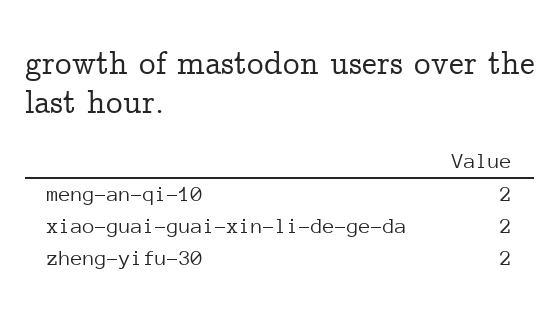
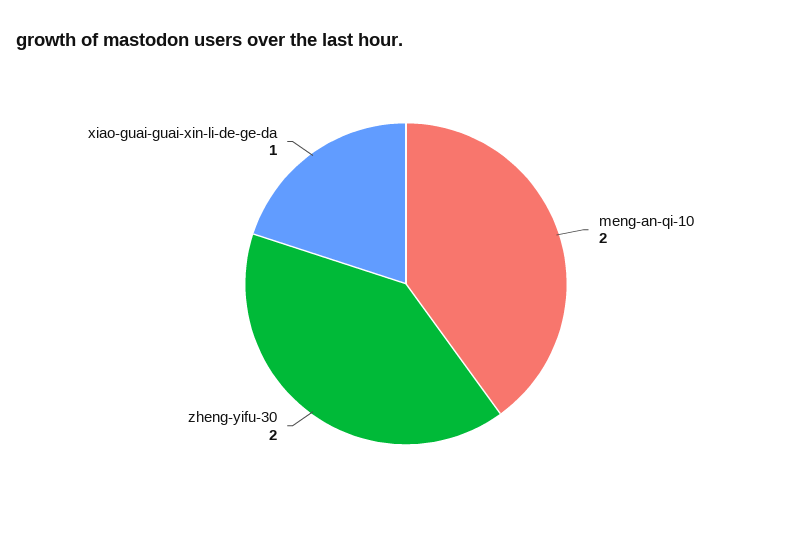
  {
    "meng-an-qi-10": 2,
-   "xiao-guai-guai-xin-li-de-ge-da": 2,
+   "xiao-guai-guai-xin-li-de-ge-da": 1,
    "zheng-yifu-30": 2
  }

